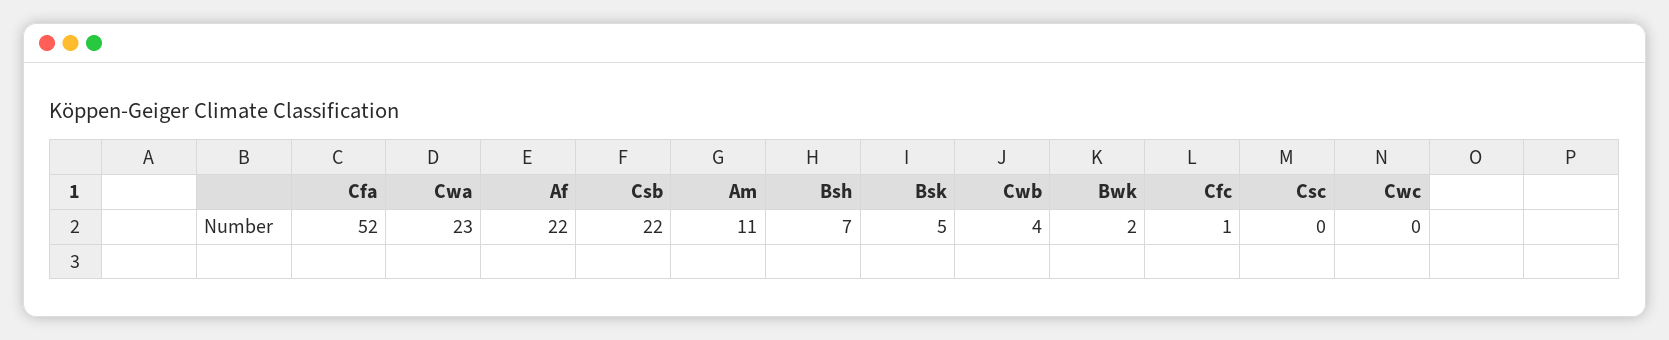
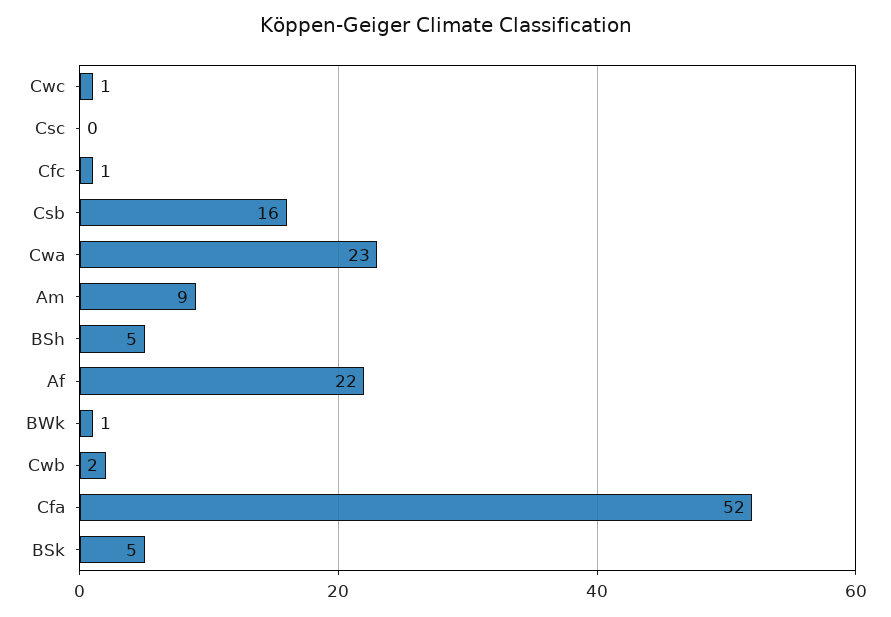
  {
    "Cfa": 52,
    "Cwa": 23,
    "Af": 22,
-   "Csb": 22,
+   "Csb": 16,
-   "Am": 11,
+   "Am": 9,
-   "Bsh": 7,
+   "Bsh": 5,
    "Bsk": 5,
-   "Cwb": 4,
+   "Cwb": 2,
-   "Bwk": 2,
+   "Bwk": 1,
    "Cfc": 1,
    "Csc": 0,
-   "Cwc": 0
+   "Cwc": 1
  }

